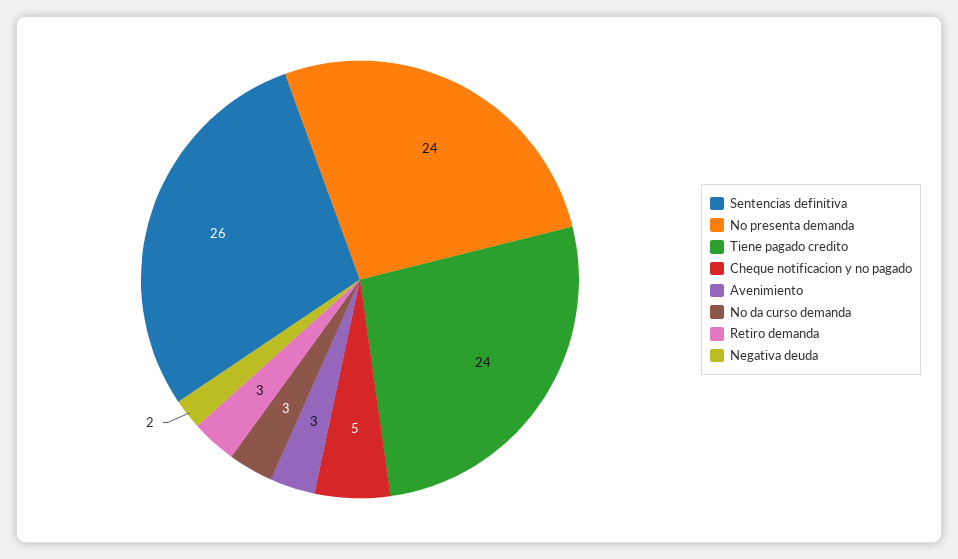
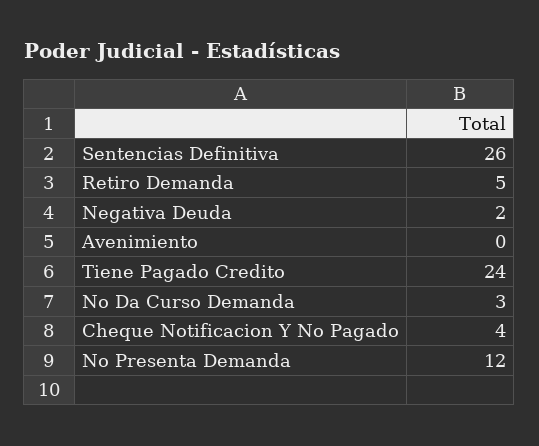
  {
    "Sentencias definitiva": 26,
-   "No presenta demanda": 24,
+   "No presenta demanda": 12,
    "Tiene pagado credito": 24,
-   "Cheque notificacion y no pagado": 5,
+   "Cheque notificacion y no pagado": 4,
-   "Avenimiento": 3,
+   "Avenimiento": 0,
    "No da curso demanda": 3,
-   "Retiro demanda": 3,
+   "Retiro demanda": 5,
    "Negativa deuda": 2
  }

